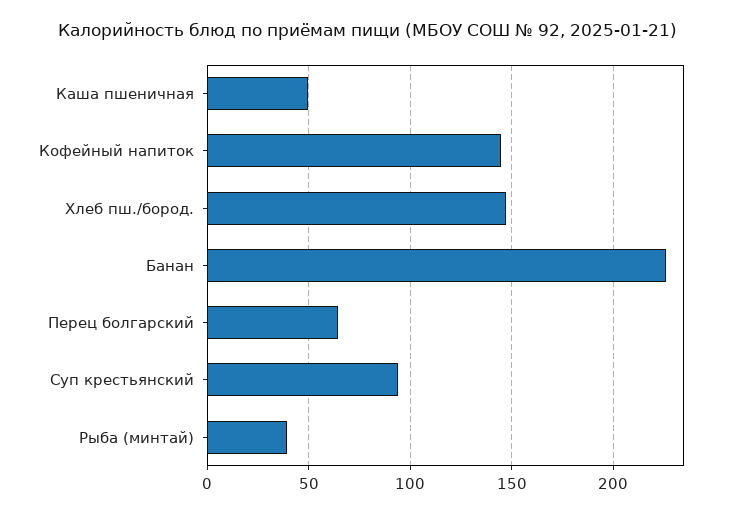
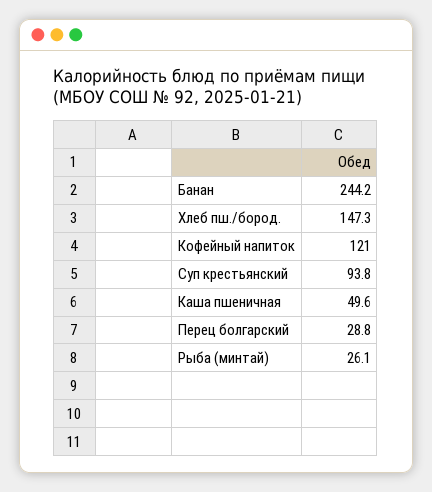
  {
    "Каша пшеничная": 49.6,
-   "Кофейный напиток": 145,
+   "Кофейный напиток": 121,
    "Хлеб пш./бород.": 147.3,
-   "Банан": 225,
+   "Банан": 244.2,
-   "Перец болгарский": 65,
+   "Перец болгарский": 28.8,
    "Суп крестьянский": 93.8,
-   "Рыба (минтай)": 40
+   "Рыба (минтай)": 26.1
  }

